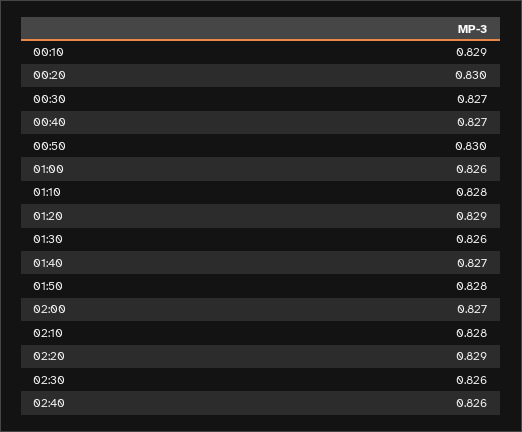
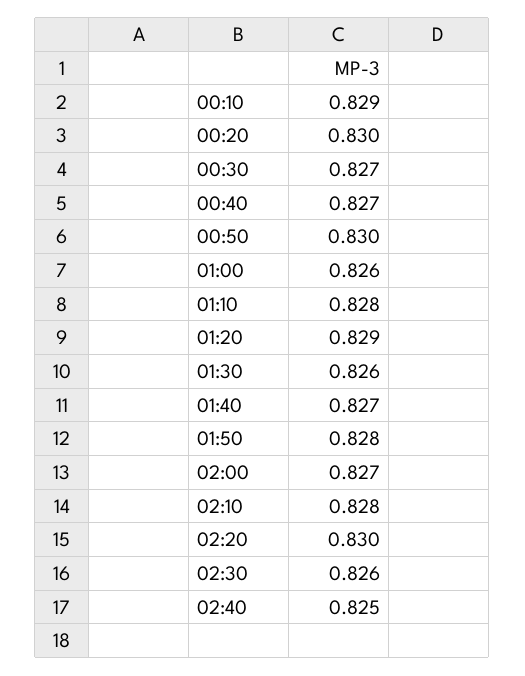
  {
    "00:10": 0.829,
    "00:20": 0.83,
    "00:30": 0.827,
    "00:40": 0.827,
    "00:50": 0.83,
    "01:00": 0.826,
    "01:10": 0.828,
    "01:20": 0.829,
    "01:30": 0.826,
    "01:40": 0.827,
    "01:50": 0.828,
    "02:00": 0.827,
    "02:10": 0.828,
-   "02:20": 0.829,
+   "02:20": 0.83,
    "02:30": 0.826,
-   "02:40": 0.826
+   "02:40": 0.825
  }

